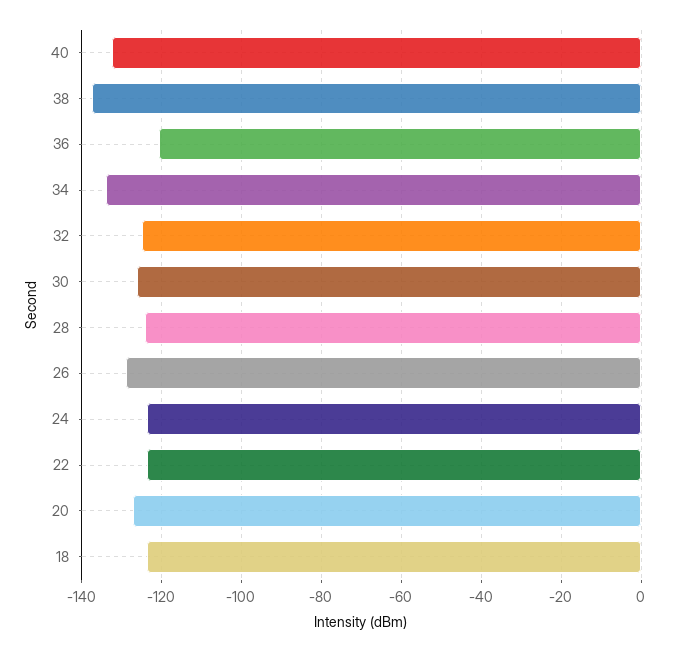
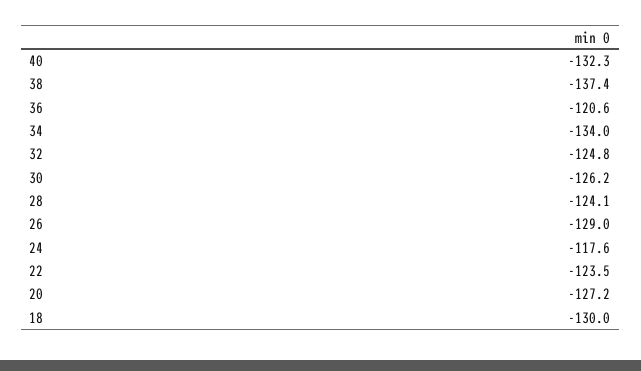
  {
    "40": -132.3,
    "38": -137.4,
    "36": -120.6,
    "34": -134,
    "32": -124.8,
    "30": -126.2,
    "28": -124.1,
    "26": -129,
-   "24": -124,
+   "24": -117.6,
    "22": -123.5,
    "20": -127.2,
-   "18": -124
+   "18": -130
  }

